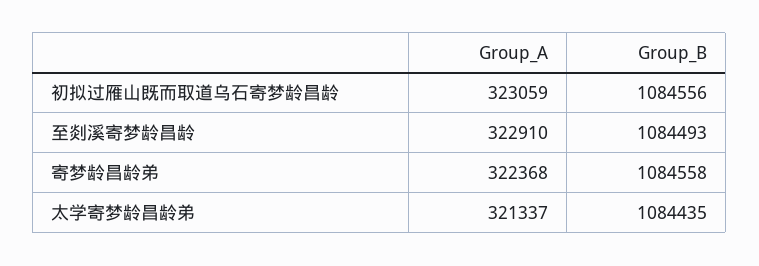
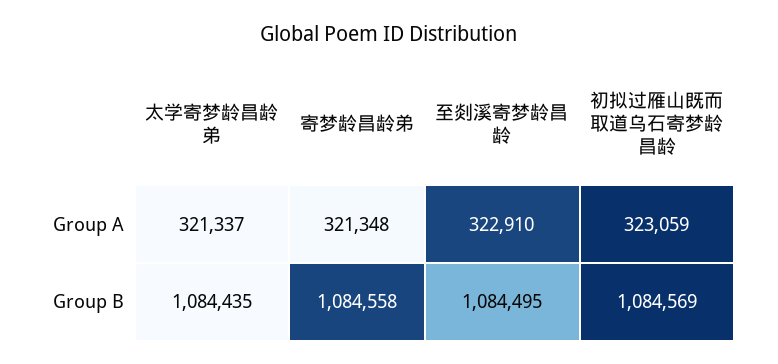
  {
    "Group_A": {
      "初拟过雁山既而取道乌石寄梦龄昌龄": 323059,
      "至剡溪寄梦龄昌龄": 322910,
-     "寄梦龄昌龄弟": 322368,
+     "寄梦龄昌龄弟": 321348,
      "太学寄梦龄昌龄弟": 321337
    },
    "Group_B": {
-     "初拟过雁山既而取道乌石寄梦龄昌龄": 1084556,
+     "初拟过雁山既而取道乌石寄梦龄昌龄": 1084569,
-     "至剡溪寄梦龄昌龄": 1084493,
+     "至剡溪寄梦龄昌龄": 1084495,
      "寄梦龄昌龄弟": 1084558,
      "太学寄梦龄昌龄弟": 1084435
    }
  }

